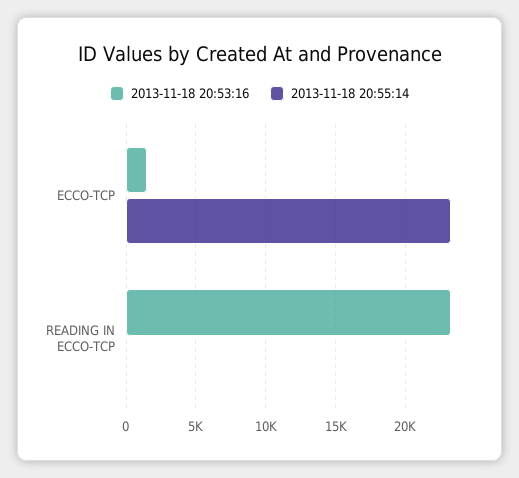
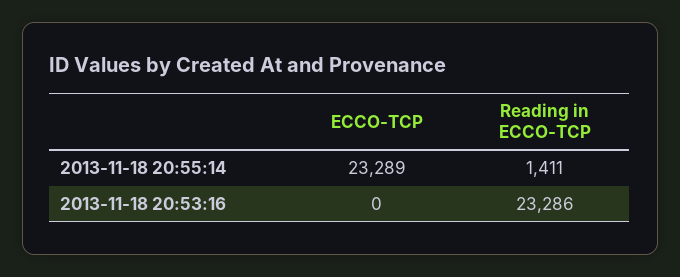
  {
    "2013-11-18 20:53:16": {
-     "ECCO-TCP": 1500,
+     "ECCO-TCP": 0,
      "READING IN ECCO-TCP": 23286
    },
    "2013-11-18 20:55:14": {
      "ECCO-TCP": 23289,
-     "READING IN ECCO-TCP": 0
+     "READING IN ECCO-TCP": 1411
    }
  }

